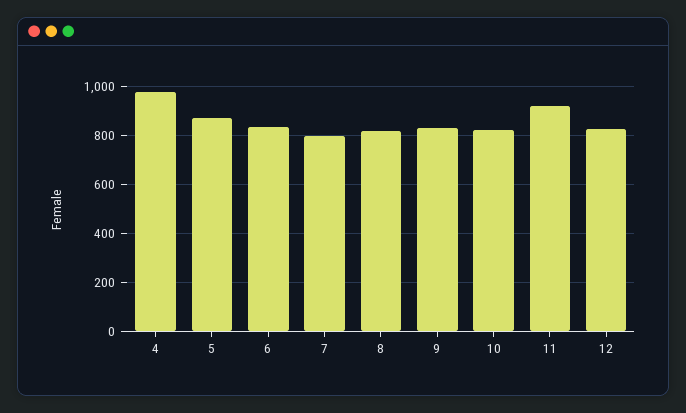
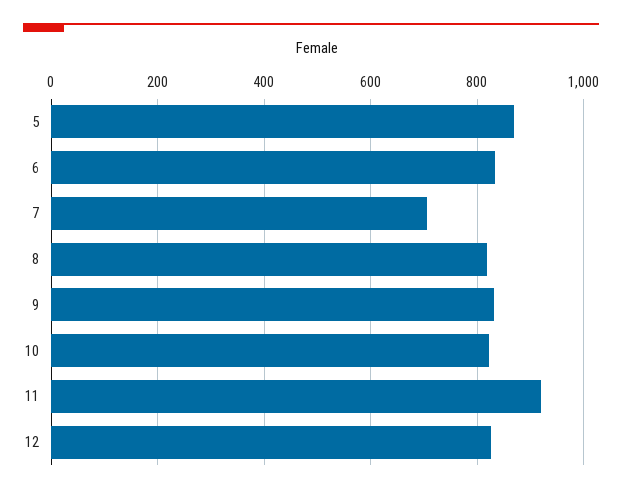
  {
-   "4": 975,
    "5": 880,
    "6": 840,
-   "7": 800,
+   "7": 700,
    "8": 820,
    "9": 840,
    "10": 820,
    "11": 920,
    "12": 820
  }

